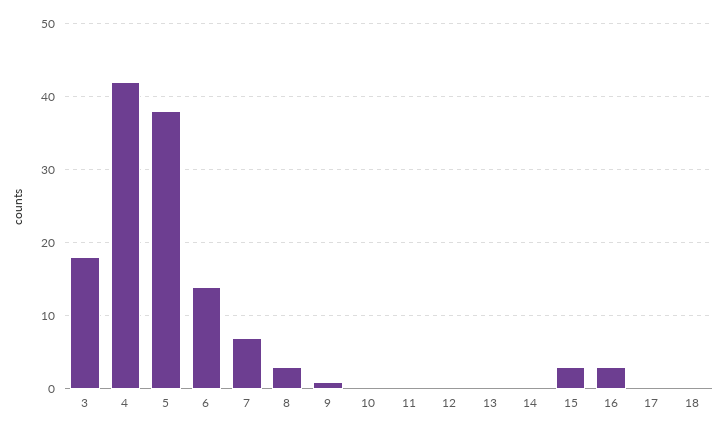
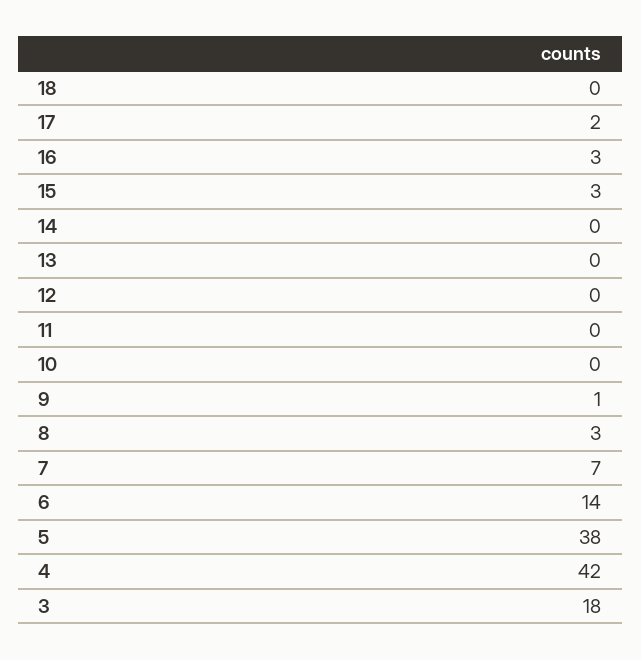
  {
    "3": 18,
    "4": 42,
    "5": 38,
    "6": 14,
    "7": 7,
    "8": 3,
    "9": 1,
    "10": 0,
    "11": 0,
    "12": 0,
    "13": 0,
    "14": 0,
    "15": 3,
    "16": 3,
-   "17": 0,
+   "17": 2,
    "18": 0
  }

